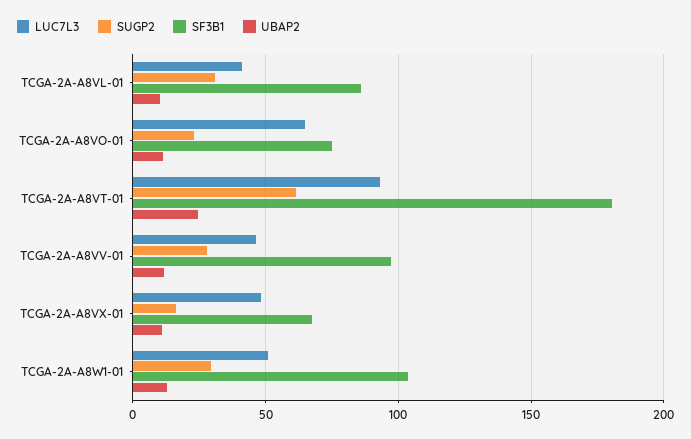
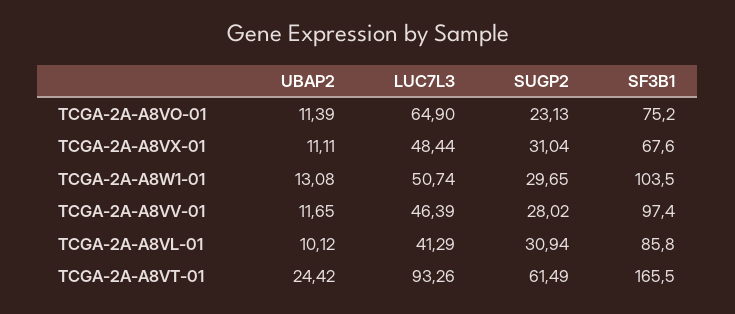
  {
    "LUC7L3": {
      "TCGA-2A-A8VL-01": 41.29,
      "TCGA-2A-A8VO-01": 64.9,
      "TCGA-2A-A8VT-01": 93.26,
      "TCGA-2A-A8VV-01": 46.39,
      "TCGA-2A-A8VX-01": 48.44,
      "TCGA-2A-A8W1-01": 50.74
    },
    "SUGP2": {
      "TCGA-2A-A8VL-01": 30.94,
      "TCGA-2A-A8VO-01": 23.13,
      "TCGA-2A-A8VT-01": 61.49,
      "TCGA-2A-A8VV-01": 28.02,
-     "TCGA-2A-A8VX-01": 15,
+     "TCGA-2A-A8VX-01": 31.04,
      "TCGA-2A-A8W1-01": 29.65
    },
    "SF3B1": {
      "TCGA-2A-A8VL-01": 85.8,
      "TCGA-2A-A8VO-01": 75.2,
-     "TCGA-2A-A8VT-01": 180,
+     "TCGA-2A-A8VT-01": 165.5,
      "TCGA-2A-A8VV-01": 97.4,
      "TCGA-2A-A8VX-01": 67.6,
      "TCGA-2A-A8W1-01": 103.5
    },
    "UBAP2": {
      "TCGA-2A-A8VL-01": 10.12,
      "TCGA-2A-A8VO-01": 11.39,
      "TCGA-2A-A8VT-01": 24.42,
      "TCGA-2A-A8VV-01": 11.65,
      "TCGA-2A-A8VX-01": 11.11,
      "TCGA-2A-A8W1-01": 13.08
    }
  }

